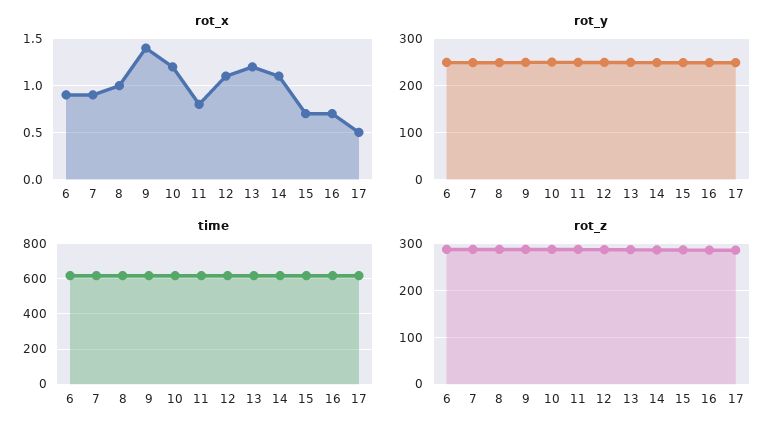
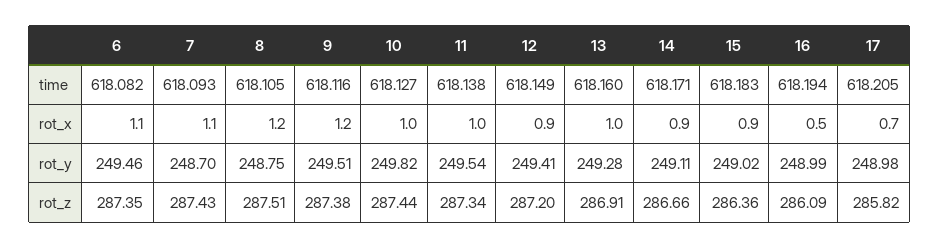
  {
    "rot_x": {
-     "6": 0.9,
+     "6": 1.1,
-     "7": 0.9,
+     "7": 1.1,
-     "8": 1,
+     "8": 1.2,
-     "9": 1.4,
+     "9": 1.2,
-     "10": 1.2,
+     "10": 1,
-     "11": 0.8,
+     "11": 1,
-     "12": 1.1,
+     "12": 0.9,
-     "13": 1.2,
+     "13": 1,
-     "14": 1.1,
+     "14": 0.9,
-     "15": 0.7,
+     "15": 0.9,
-     "16": 0.7,
+     "16": 0.5,
-     "17": 0.5
+     "17": 0.7
    },
    "rot_y": {
      "6": 249.46,
      "7": 248.7,
      "8": 248.75,
      "9": 249.51,
      "10": 249.82,
      "11": 249.54,
      "12": 249.41,
      "13": 249.28,
      "14": 249.11,
      "15": 249.02,
      "16": 248.99,
      "17": 248.98
    },
    "time": {
      "6": 618.082,
      "7": 618.093,
      "8": 618.105,
      "9": 618.116,
      "10": 618.127,
      "11": 618.138,
      "12": 618.149,
      "13": 618.16,
      "14": 618.171,
      "15": 618.183,
      "16": 618.194,
      "17": 618.205
    },
    "rot_z": {
      "6": 287.35,
      "7": 287.43,
      "8": 287.51,
      "9": 287.38,
      "10": 287.44,
      "11": 287.34,
      "12": 287.2,
      "13": 286.91,
      "14": 286.66,
      "15": 286.36,
      "16": 286.09,
      "17": 285.82
    }
  }

